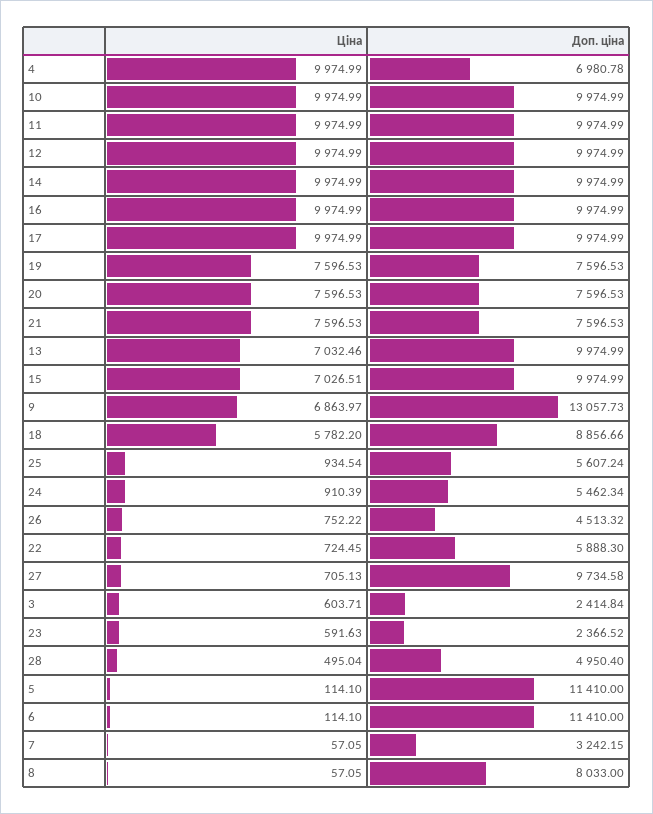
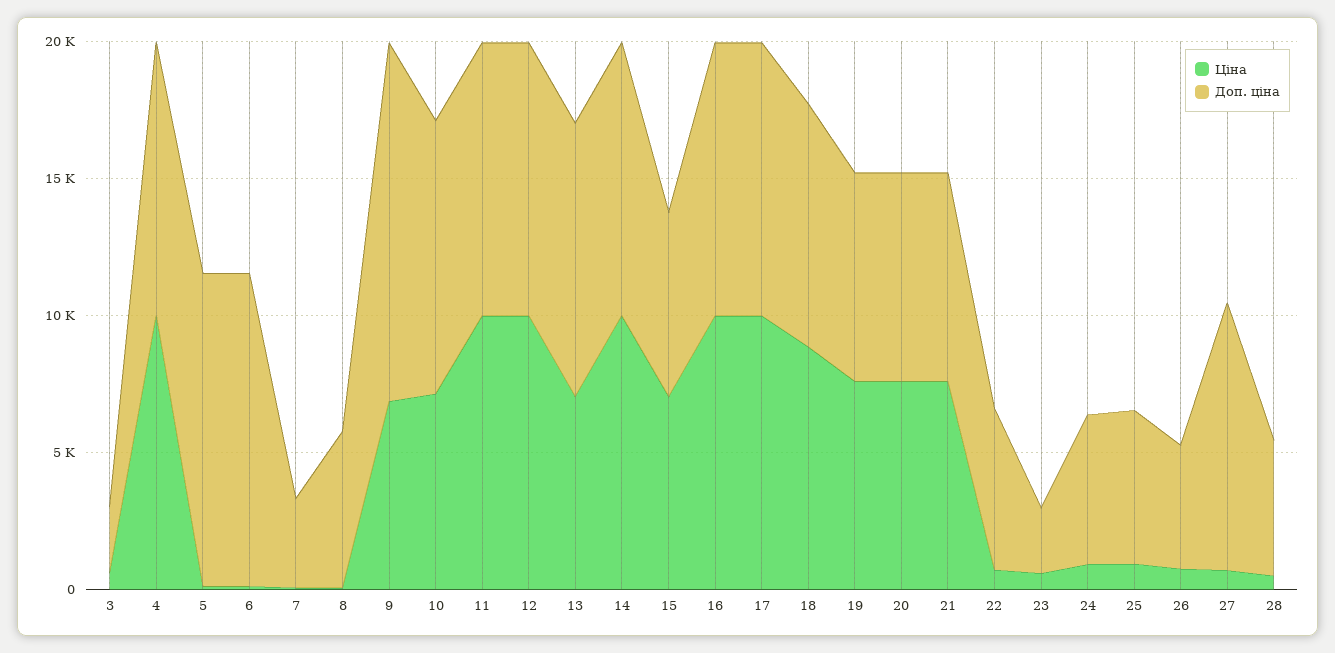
  {
    "Ціна": {
      "4": 9974.99,
-     "10": 9974.99,
+     "10": 7000,
      "11": 9974.99,
      "12": 9974.99,
      "14": 9974.99,
      "16": 9974.99,
      "17": 9974.99,
      "19": 7596.53,
      "20": 7596.53,
      "21": 7596.53,
      "13": 7032.46,
      "15": 7026.51,
      "9": 6863.97,
-     "18": 5782.2,
+     "18": 9000,
      "25": 934.54,
      "24": 910.39,
      "26": 752.22,
      "22": 724.45,
      "27": 705.13,
      "3": 603.71,
      "23": 591.63,
      "28": 495.04,
      "5": 114.1,
      "6": 114.1,
      "7": 57.05,
      "8": 57.05
    },
    "Доп. ціна": {
-     "4": 6980.78,
+     "4": 10000,
      "10": 9974.99,
      "11": 9974.99,
      "12": 9974.99,
      "14": 9974.99,
      "16": 9974.99,
      "17": 9974.99,
      "19": 7596.53,
      "20": 7596.53,
      "21": 7596.53,
      "13": 9974.99,
-     "15": 9974.99,
+     "15": 7000,
      "9": 13057.73,
      "18": 8856.66,
      "25": 5607.24,
      "24": 5462.34,
      "26": 4513.32,
      "22": 5888.3,
      "27": 9734.58,
      "3": 2414.84,
      "23": 2366.52,
      "28": 4950.4,
      "5": 11410,
      "6": 11410,
      "7": 3242.15,
-     "8": 8033
+     "8": 6000
    }
  }

